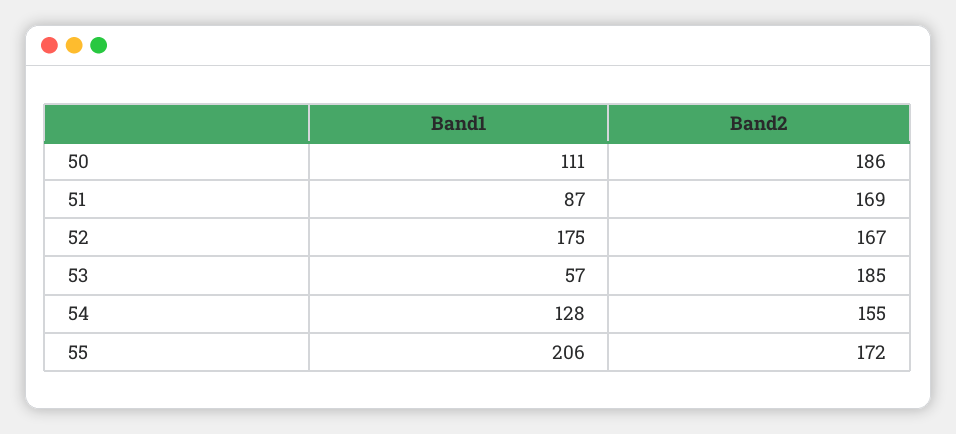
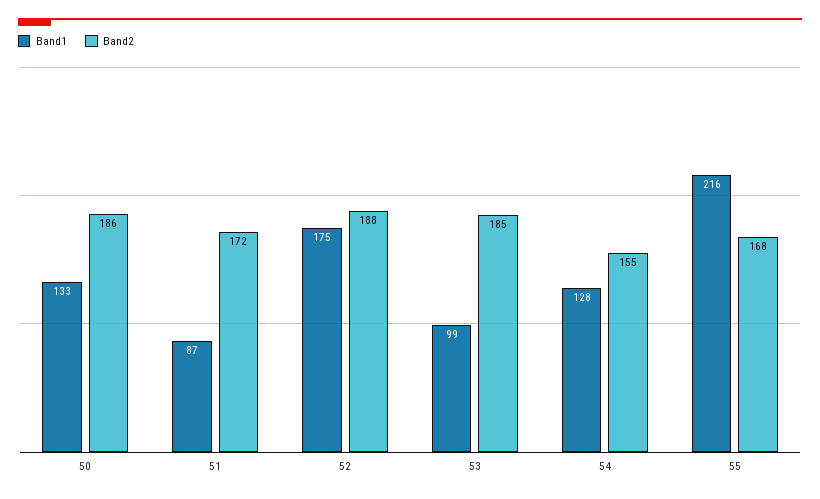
  {
    "Band1": {
-     "50": 111,
+     "50": 133,
      "51": 87,
      "52": 175,
-     "53": 57,
+     "53": 99,
      "54": 128,
-     "55": 206
+     "55": 216
    },
    "Band2": {
      "50": 186,
-     "51": 169,
+     "51": 172,
-     "52": 167,
+     "52": 188,
      "53": 185,
      "54": 155,
-     "55": 172
+     "55": 168
    }
  }

